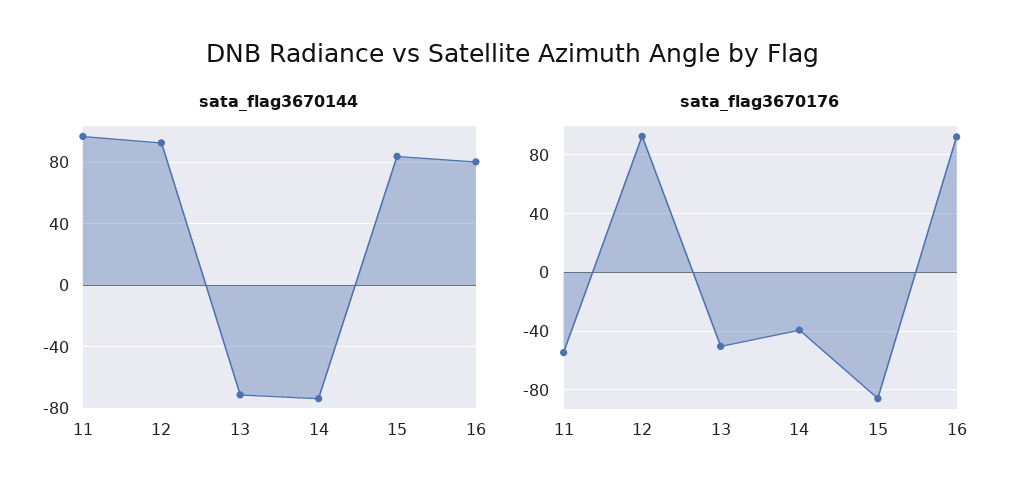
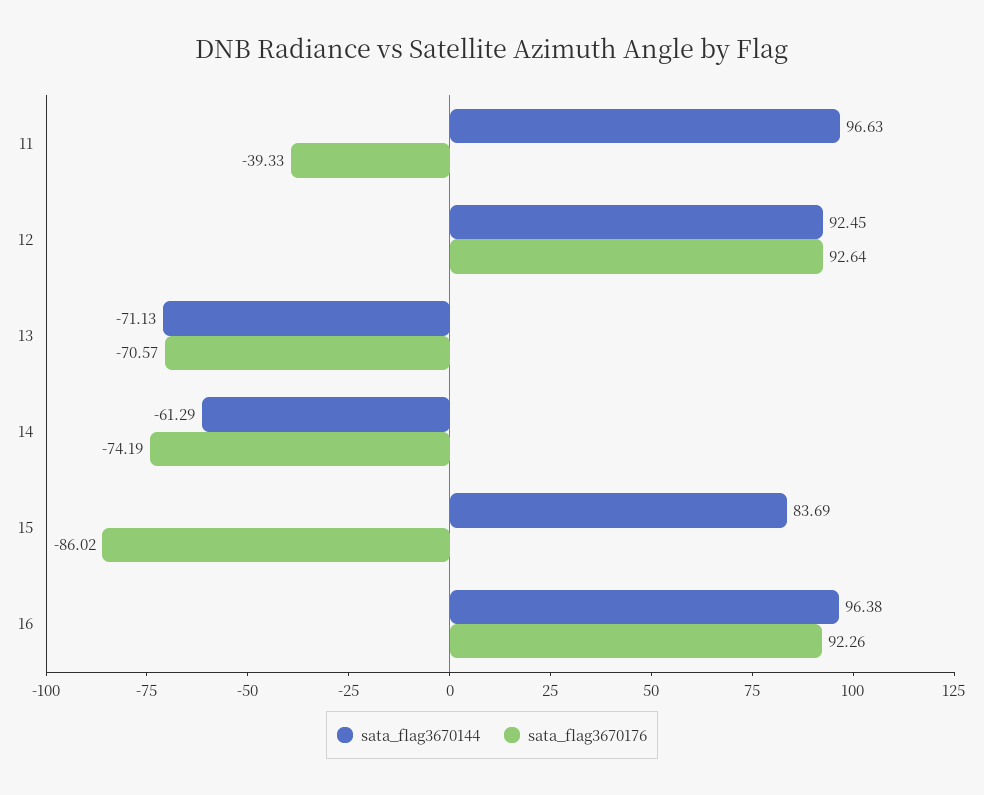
  {
    "sata_flag3670144": {
      "11": 96.63,
      "12": 92.45,
      "13": -71.13,
-     "14": -75,
+     "14": -61.29,
      "15": 83.69,
-     "16": 80
+     "16": 96.38
    },
    "sata_flag3670176": {
-     "11": -55,
+     "11": -39.33,
      "12": 92.64,
-     "13": -50,
+     "13": -70.57,
-     "14": -40,
+     "14": -74.19,
      "15": -86.02,
      "16": 92.26
    }
  }

